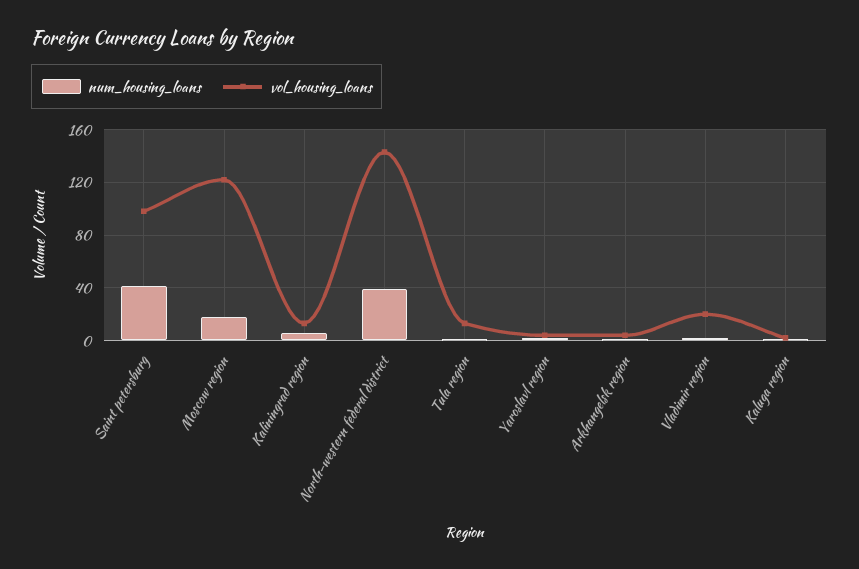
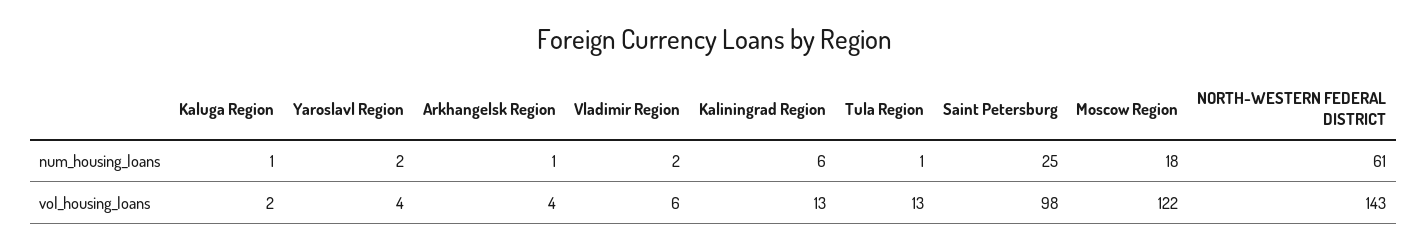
  {
    "num_housing_loans": {
-     "Saint petersburg": 40,
+     "Saint petersburg": 25,
      "Moscow region": 18,
      "Kaliningrad region": 6,
-     "North-western federal district": 40,
+     "North-western federal district": 61,
      "Tula region": 1,
      "Yaroslavl region": 2,
      "Arkhangelsk region": 1,
      "Vladimir region": 2,
      "Kaluga region": 1
    },
    "vol_housing_loans": {
      "Saint petersburg": 98,
      "Moscow region": 122,
      "Kaliningrad region": 13,
      "North-western federal district": 143,
      "Tula region": 13,
      "Yaroslavl region": 4,
      "Arkhangelsk region": 4,
-     "Vladimir region": 20,
+     "Vladimir region": 6,
      "Kaluga region": 2
    }
  }

